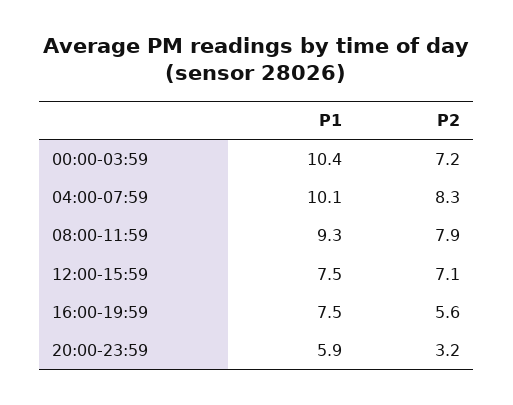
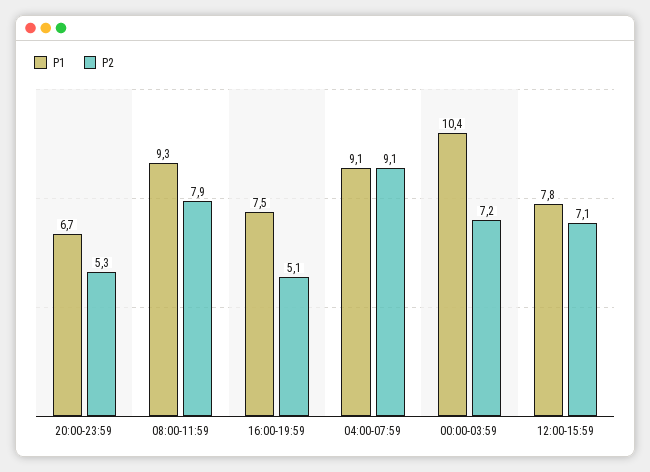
  {
    "P1": {
      "00:00-03:59": 10.4,
-     "04:00-07:59": 10.1,
+     "04:00-07:59": 9.1,
      "08:00-11:59": 9.3,
-     "12:00-15:59": 7.5,
+     "12:00-15:59": 7.8,
      "16:00-19:59": 7.5,
-     "20:00-23:59": 5.9
+     "20:00-23:59": 6.7
    },
    "P2": {
      "00:00-03:59": 7.2,
-     "04:00-07:59": 8.3,
+     "04:00-07:59": 9.1,
      "08:00-11:59": 7.9,
      "12:00-15:59": 7.1,
-     "16:00-19:59": 5.6,
+     "16:00-19:59": 5.1,
-     "20:00-23:59": 3.2
+     "20:00-23:59": 5.3
    }
  }

